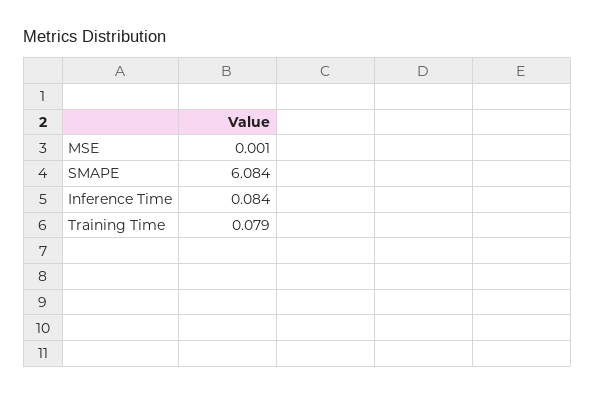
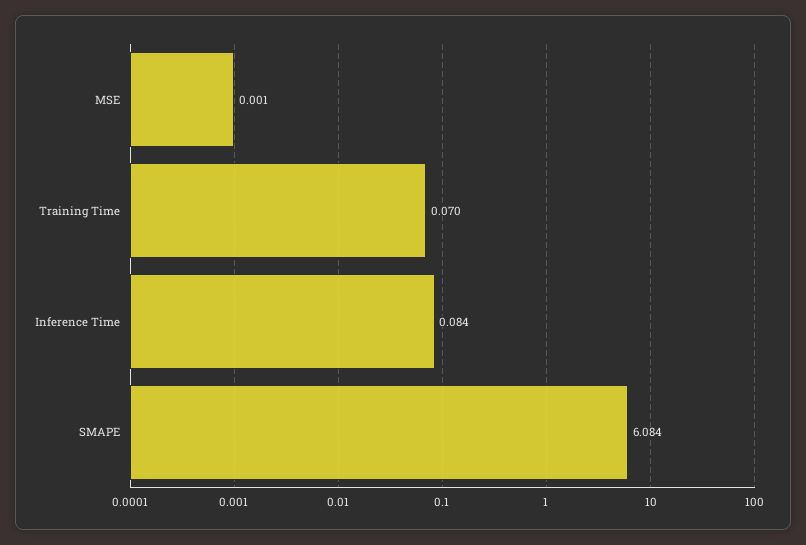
  {
    "MSE": 0.001,
    "SMAPE": 6.084,
    "Inference Time": 0.084,
-   "Training Time": 0.079
+   "Training Time": 0.07
  }

